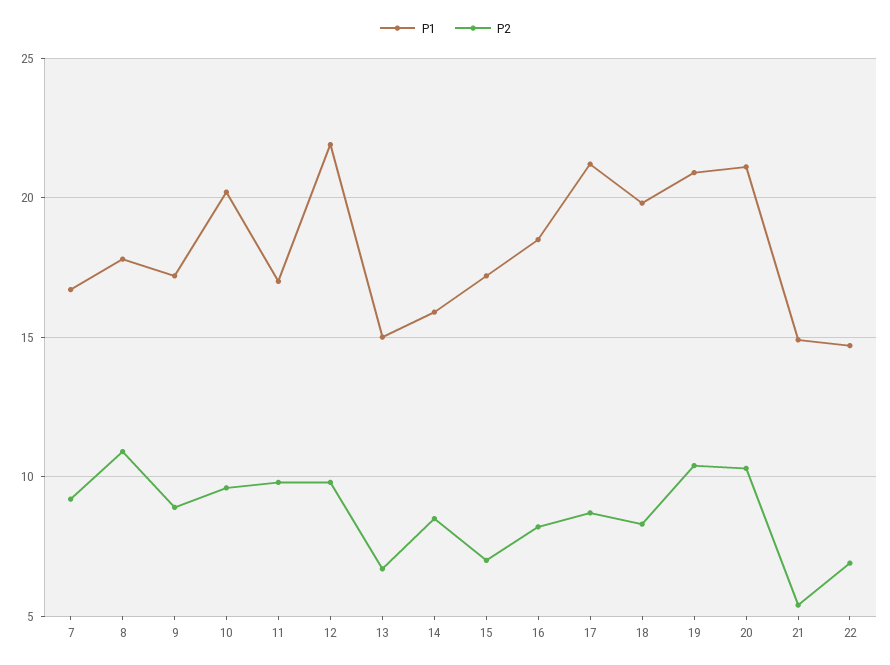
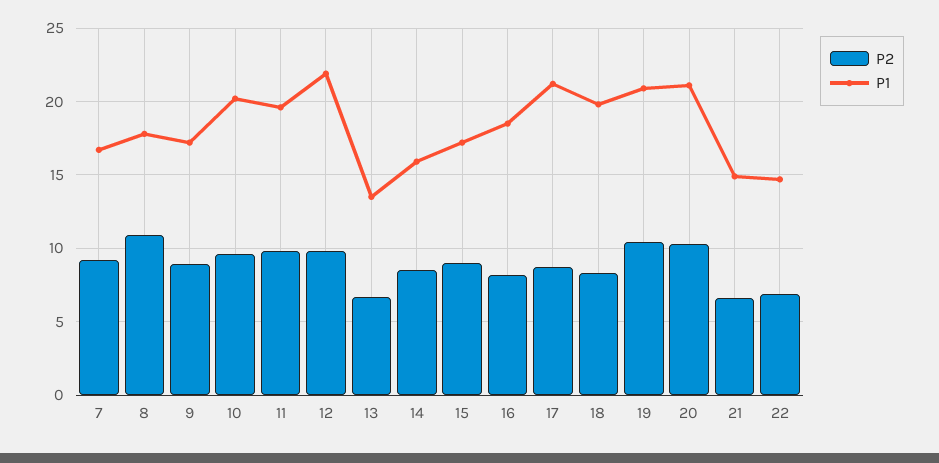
  {
    "P1": {
      "7": 16.5,
      "8": 18,
      "9": 17,
      "10": 20,
-     "11": 17,
+     "11": 19.5,
      "12": 22,
-     "13": 15,
+     "13": 13.5,
      "14": 16,
      "15": 17,
      "16": 18.5,
      "17": 21,
      "18": 20,
      "19": 21,
      "20": 21,
      "21": 15,
      "22": 14.5
    },
    "P2": {
      "7": 9,
      "8": 11,
      "9": 9,
      "10": 9.5,
      "11": 10,
      "12": 10,
      "13": 6.5,
      "14": 8.5,
-     "15": 7,
+     "15": 9,
      "16": 8,
      "17": 8.5,
      "18": 8.5,
      "19": 10.5,
      "20": 10.5,
-     "21": 5.5,
+     "21": 6.5,
      "22": 7
    }
  }

